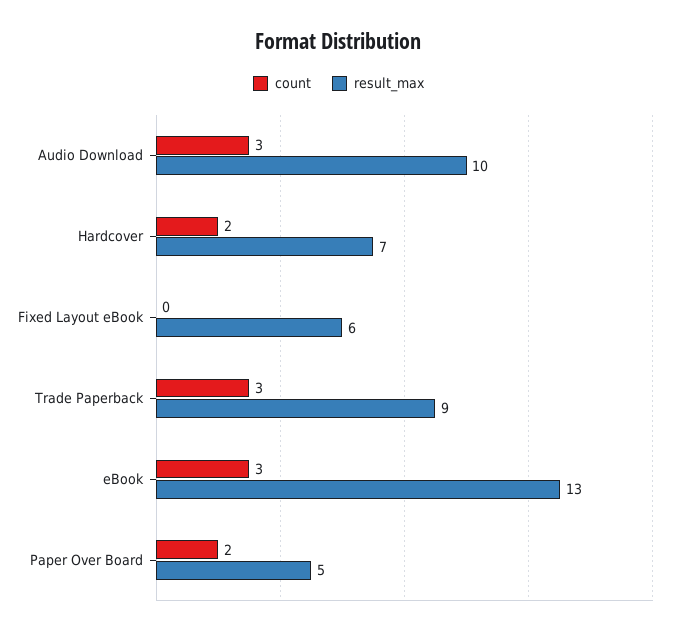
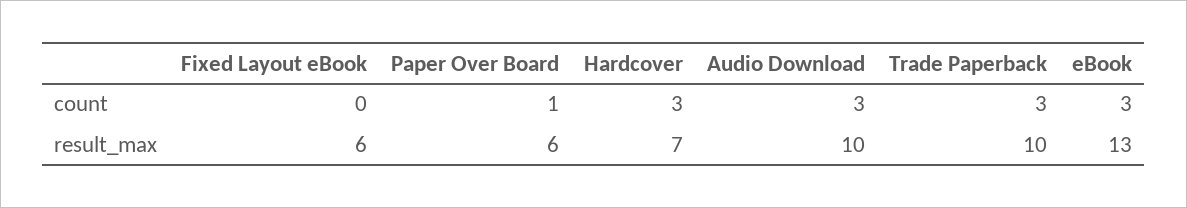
  {
    "count": {
      "Audio Download": 3,
-     "Hardcover": 2,
+     "Hardcover": 3,
      "Fixed Layout eBook": 0,
      "Trade Paperback": 3,
      "eBook": 3,
-     "Paper Over Board": 2
+     "Paper Over Board": 1
    },
    "result_max": {
      "Audio Download": 10,
      "Hardcover": 7,
      "Fixed Layout eBook": 6,
-     "Trade Paperback": 9,
+     "Trade Paperback": 10,
      "eBook": 13,
-     "Paper Over Board": 5
+     "Paper Over Board": 6
    }
  }

